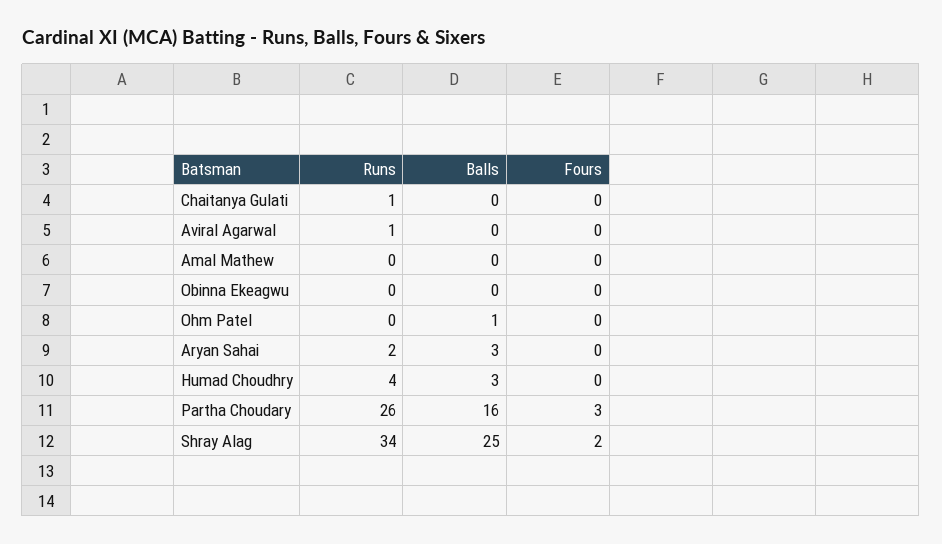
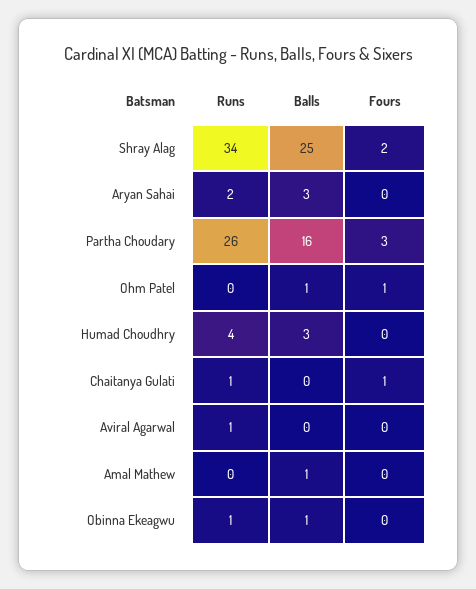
  {
    "Runs": {
      "Chaitanya Gulati": 1,
      "Aviral Agarwal": 1,
      "Amal Mathew": 0,
-     "Obinna Ekeagwu": 0,
+     "Obinna Ekeagwu": 1,
      "Ohm Patel": 0,
      "Aryan Sahai": 2,
      "Humad Choudhry": 4,
      "Partha Choudary": 26,
      "Shray Alag": 34
    },
    "Balls": {
      "Chaitanya Gulati": 0,
      "Aviral Agarwal": 0,
-     "Amal Mathew": 0,
+     "Amal Mathew": 1,
-     "Obinna Ekeagwu": 0,
+     "Obinna Ekeagwu": 1,
      "Ohm Patel": 1,
      "Aryan Sahai": 3,
      "Humad Choudhry": 3,
      "Partha Choudary": 16,
      "Shray Alag": 25
    },
    "Fours": {
-     "Chaitanya Gulati": 0,
+     "Chaitanya Gulati": 1,
      "Aviral Agarwal": 0,
      "Amal Mathew": 0,
      "Obinna Ekeagwu": 0,
-     "Ohm Patel": 0,
+     "Ohm Patel": 1,
      "Aryan Sahai": 0,
      "Humad Choudhry": 0,
      "Partha Choudary": 3,
      "Shray Alag": 2
    }
  }

